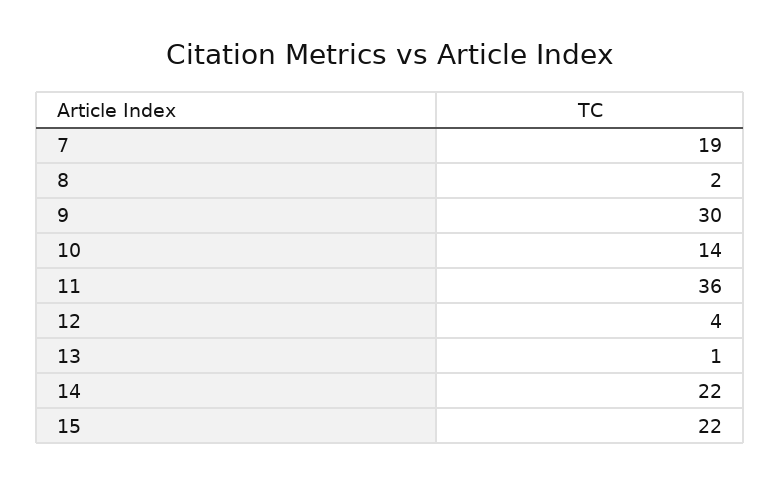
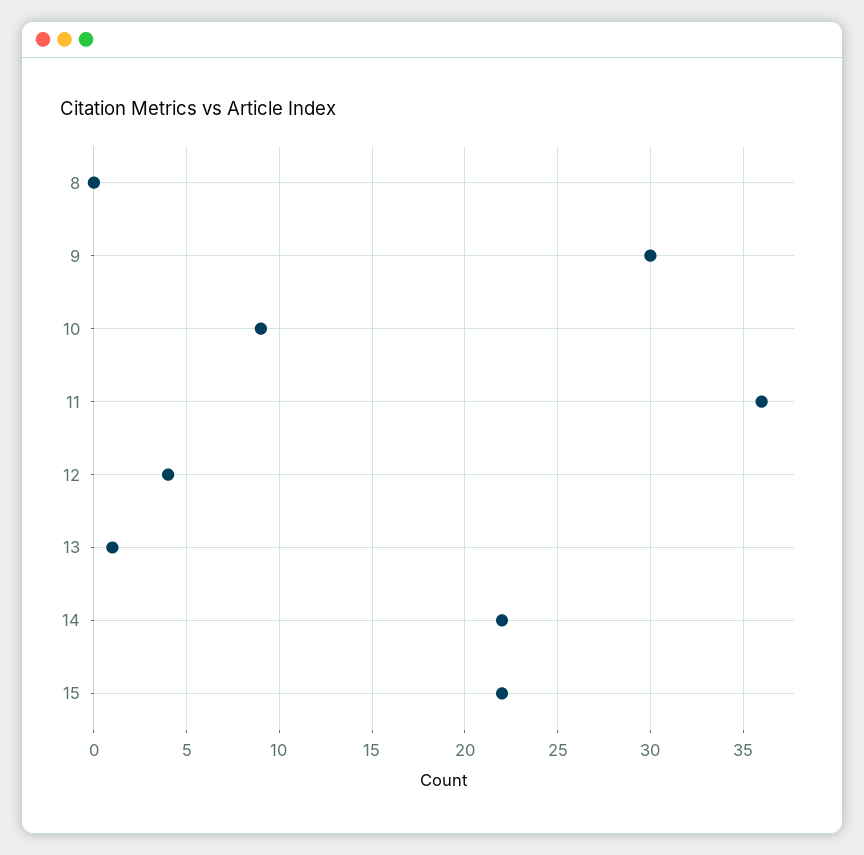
  {
-   "7": 19,
-   "8": 2,
+   "8": 0,
    "9": 30,
-   "10": 14,
+   "10": 9,
    "11": 36,
    "12": 4,
    "13": 1,
    "14": 22,
    "15": 22
  }

